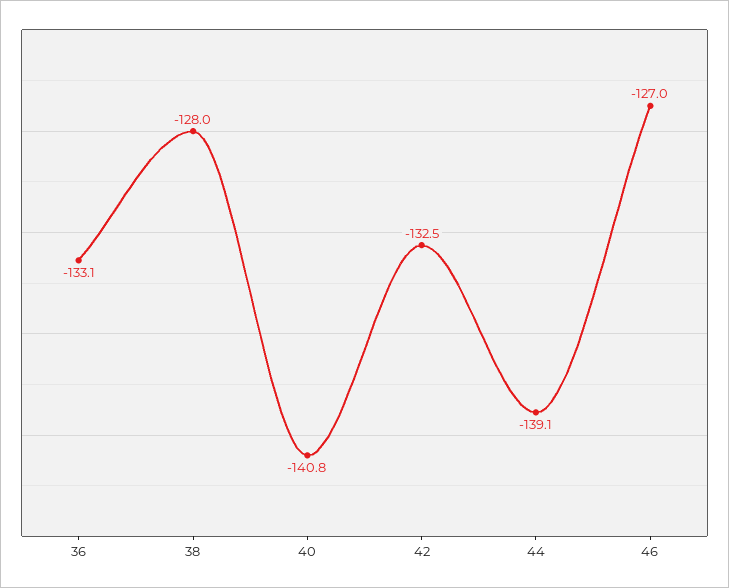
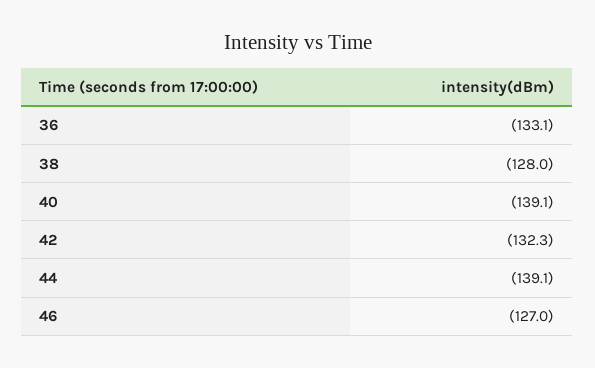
  {
    "36": -133.1,
    "38": -128,
-   "40": -140.8,
+   "40": -139.1,
-   "42": -132.5,
+   "42": -132.3,
    "44": -139.1,
    "46": -127
  }

